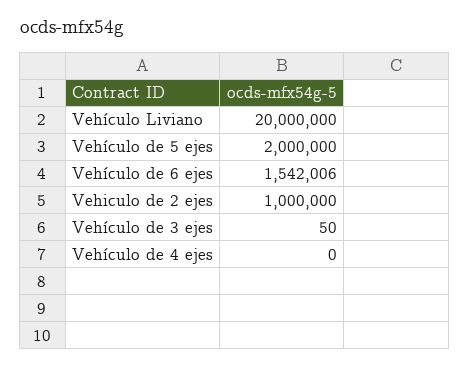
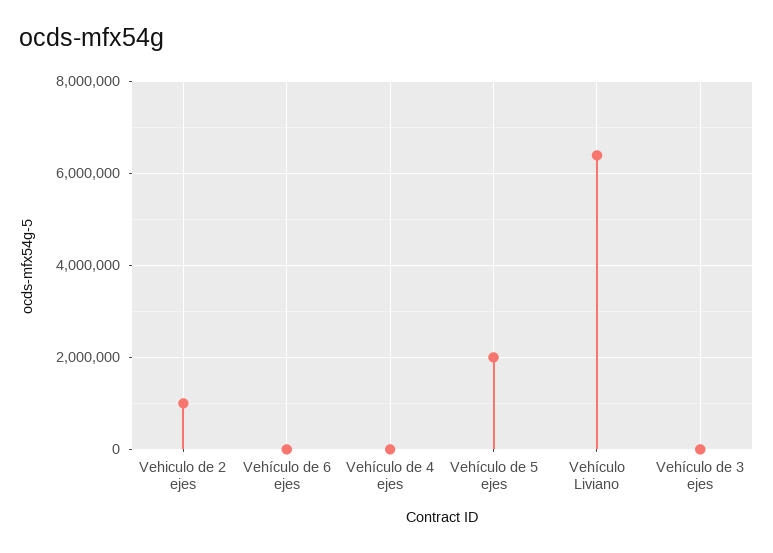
  {
-   "Vehículo Liviano": 20000000,
+   "Vehículo Liviano": 6400000,
    "Vehículo de 5 ejes": 2000000,
-   "Vehículo de 6 ejes": 1542006,
+   "Vehículo de 6 ejes": 0,
    "Vehiculo de 2 ejes": 1000000,
    "Vehículo de 3 ejes": 50,
    "Vehículo de 4 ejes": 0
  }

